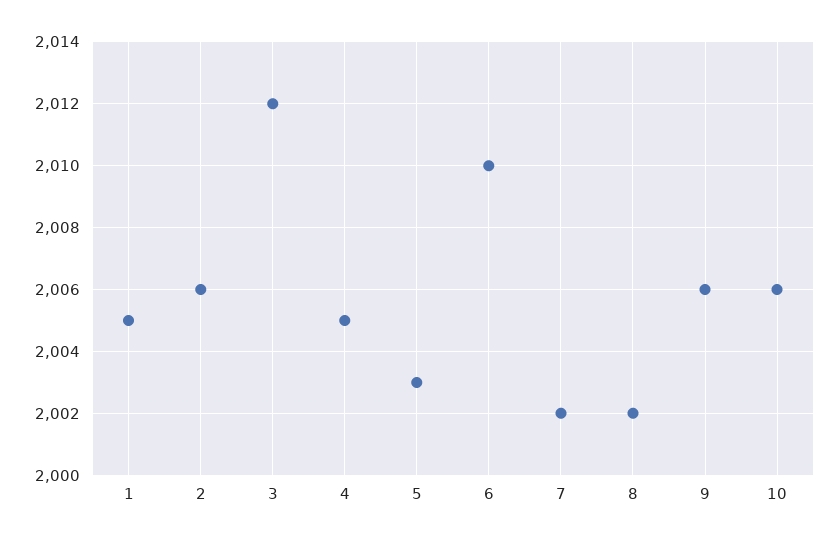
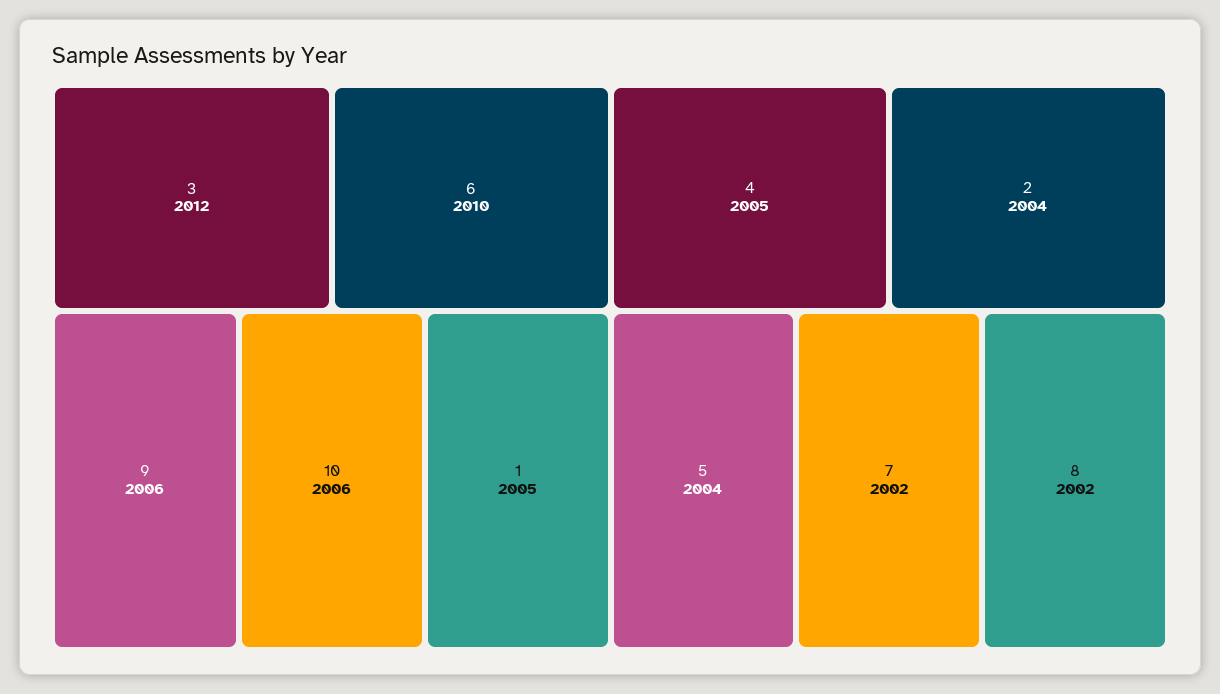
  {
    "1": 2005,
-   "2": 2006,
+   "2": 2004,
    "3": 2012,
    "4": 2005,
-   "5": 2003,
+   "5": 2004,
    "6": 2010,
    "7": 2002,
    "8": 2002,
    "9": 2006,
    "10": 2006
  }

